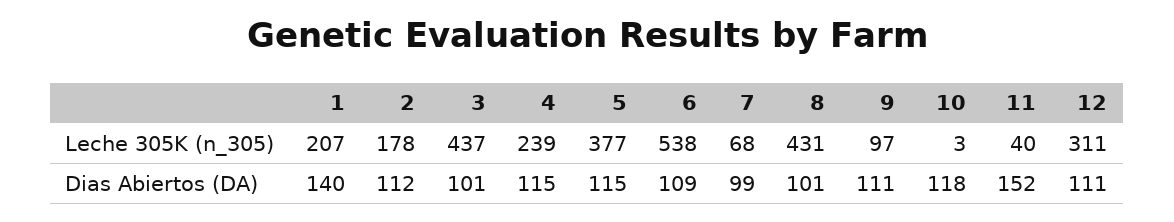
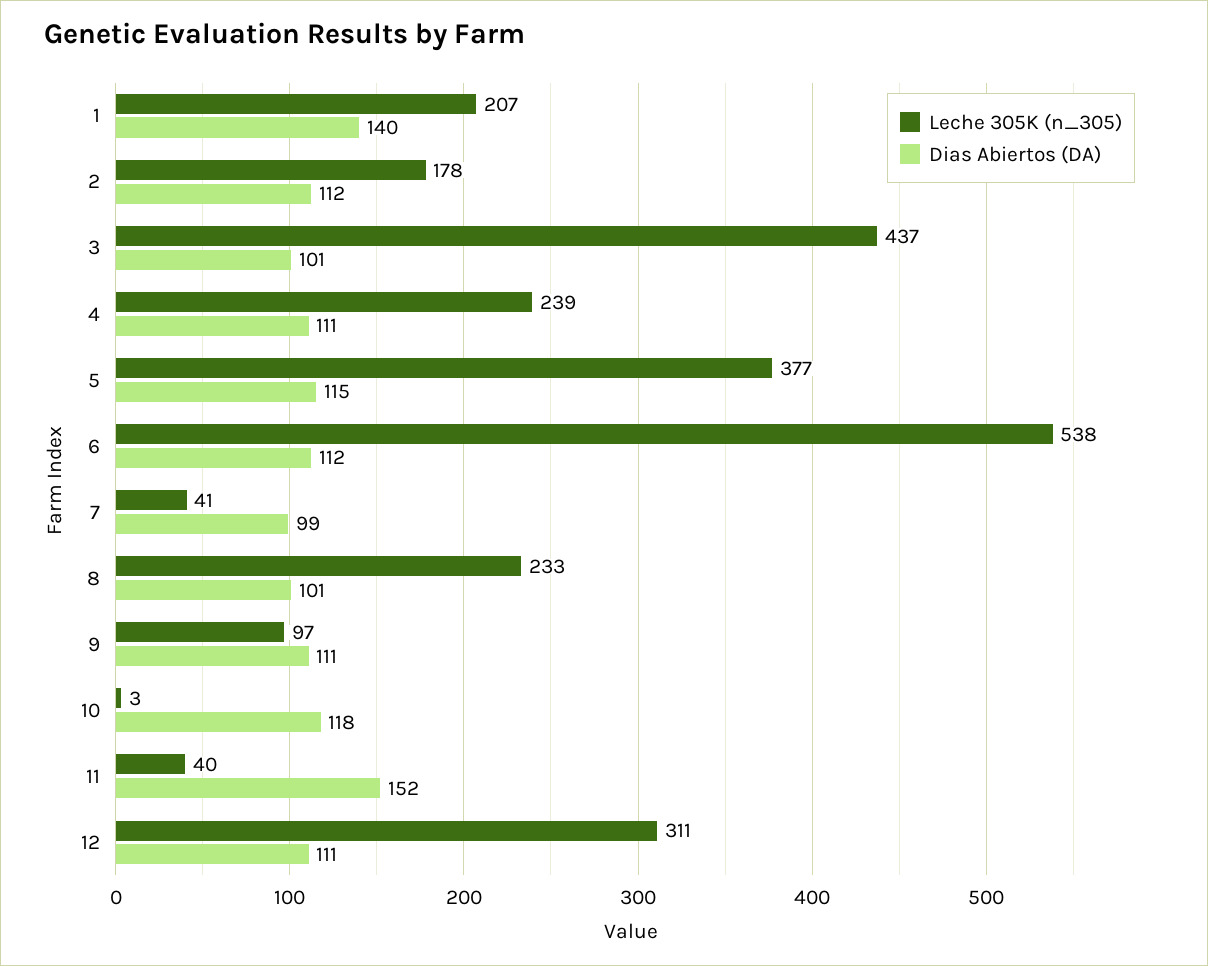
  {
    "Leche 305K (n_305)": {
      "1": 207,
      "2": 178,
      "3": 437,
      "4": 239,
      "5": 377,
      "6": 538,
-     "7": 68,
+     "7": 41,
-     "8": 431,
+     "8": 233,
      "9": 97,
      "10": 3,
      "11": 40,
      "12": 311
    },
    "Dias Abiertos (DA)": {
      "1": 140,
      "2": 112,
      "3": 101,
-     "4": 115,
+     "4": 111,
      "5": 115,
-     "6": 109,
+     "6": 112,
      "7": 99,
      "8": 101,
      "9": 111,
      "10": 118,
      "11": 152,
      "12": 111
    }
  }

